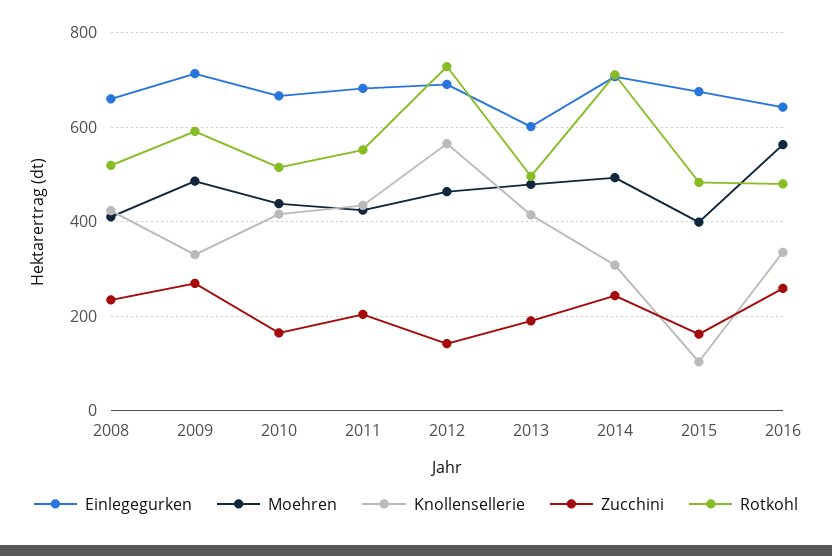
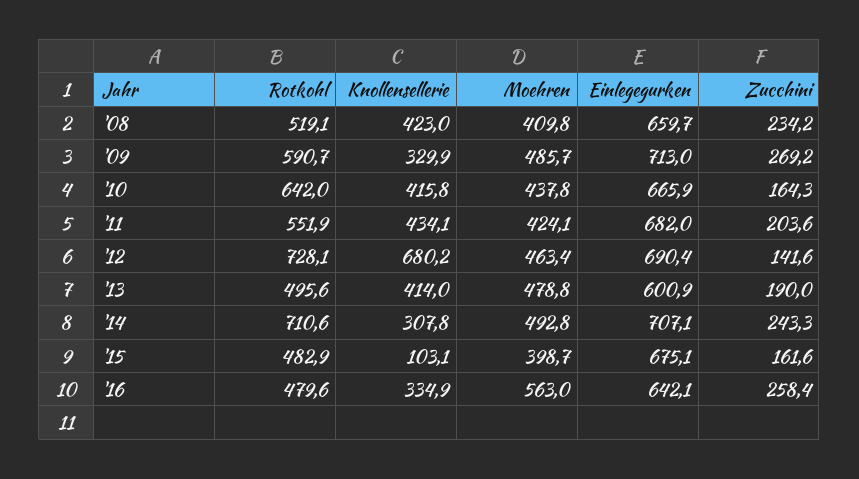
  {
    "Einlegegurken": {
      "2008": 659.7,
      "2009": 713,
      "2010": 665.9,
      "2011": 682,
      "2012": 690.4,
      "2013": 600.9,
      "2014": 707.1,
      "2015": 675.1,
      "2016": 642.1
    },
    "Moehren": {
      "2008": 409.8,
      "2009": 485.7,
      "2010": 437.8,
      "2011": 424.1,
      "2012": 463.4,
      "2013": 478.8,
      "2014": 492.8,
      "2015": 398.7,
      "2016": 563
    },
    "Knollensellerie": {
      "2008": 423,
      "2009": 329.9,
      "2010": 415.8,
      "2011": 434.1,
-     "2012": 560,
+     "2012": 680.2,
      "2013": 414,
      "2014": 307.8,
      "2015": 103.1,
      "2016": 334.9
    },
    "Zucchini": {
      "2008": 234.2,
      "2009": 269.2,
      "2010": 164.3,
      "2011": 203.6,
      "2012": 141.6,
      "2013": 190,
      "2014": 243.3,
      "2015": 161.6,
      "2016": 258.4
    },
    "Rotkohl": {
      "2008": 519.1,
      "2009": 590.7,
-     "2010": 520,
+     "2010": 642,
      "2011": 551.9,
      "2012": 728.1,
      "2013": 495.6,
      "2014": 710.6,
      "2015": 482.9,
      "2016": 479.6
    }
  }

